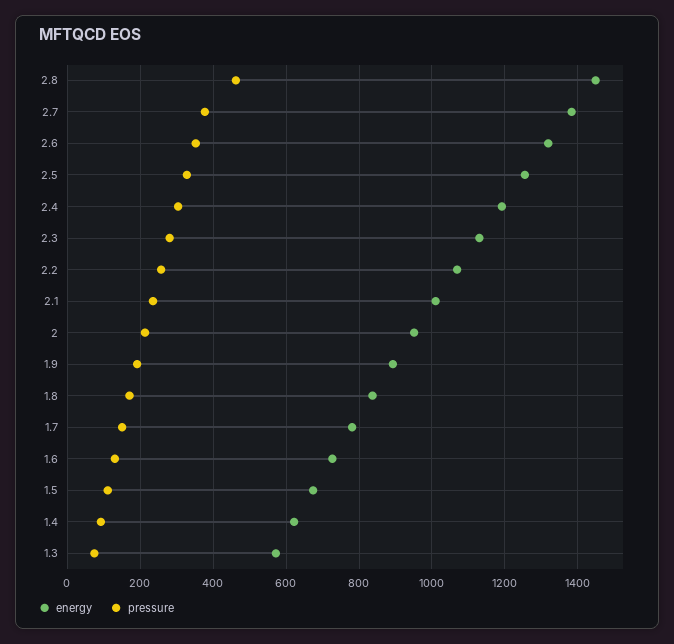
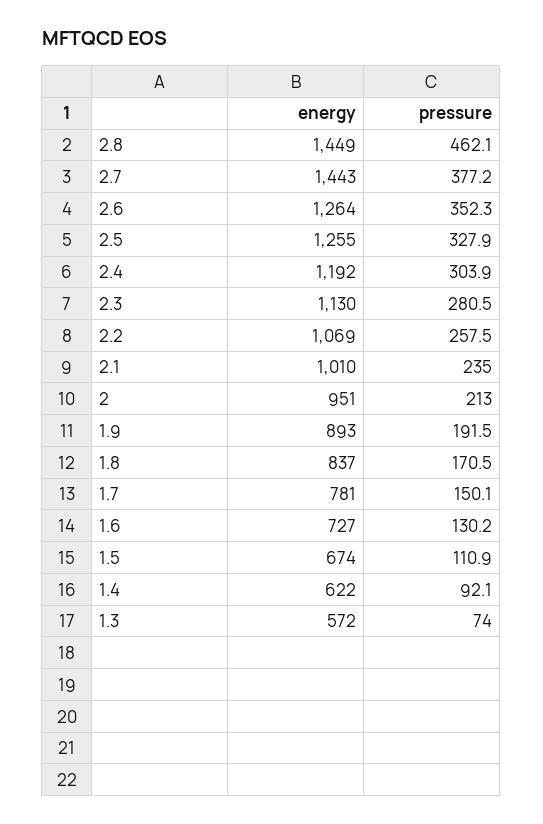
  {
    "energy": {
      "2.8": 1449,
-     "2.7": 1380,
+     "2.7": 1443,
-     "2.6": 1320,
+     "2.6": 1264,
      "2.5": 1255,
      "2.4": 1192,
      "2.3": 1130,
      "2.2": 1069,
      "2.1": 1010,
      "2": 951,
      "1.9": 893,
      "1.8": 837,
      "1.7": 781,
      "1.6": 727,
      "1.5": 674,
      "1.4": 622,
      "1.3": 572
    },
    "pressure": {
      "2.8": 462.1,
      "2.7": 377.2,
      "2.6": 352.3,
      "2.5": 327.9,
      "2.4": 303.9,
      "2.3": 280.5,
      "2.2": 257.5,
      "2.1": 235,
      "2": 213,
      "1.9": 191.5,
      "1.8": 170.5,
      "1.7": 150.1,
      "1.6": 130.2,
      "1.5": 110.9,
      "1.4": 92.1,
      "1.3": 74
    }
  }

